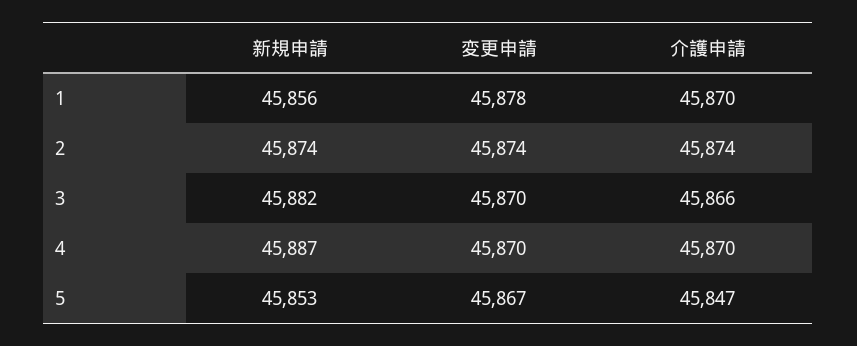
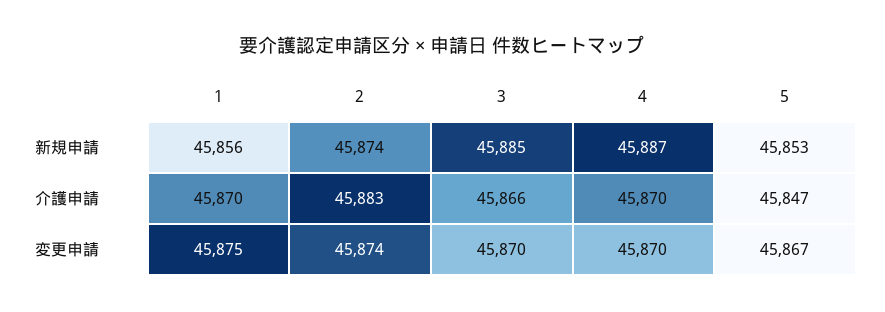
  {
    "新規申請": {
      "1": 45856,
      "2": 45874,
-     "3": 45882,
+     "3": 45885,
      "4": 45887,
      "5": 45853
    },
    "変更申請": {
-     "1": 45878,
+     "1": 45875,
      "2": 45874,
      "3": 45870,
      "4": 45870,
      "5": 45867
    },
    "介護申請": {
      "1": 45870,
-     "2": 45874,
+     "2": 45883,
      "3": 45866,
      "4": 45870,
      "5": 45847
    }
  }

